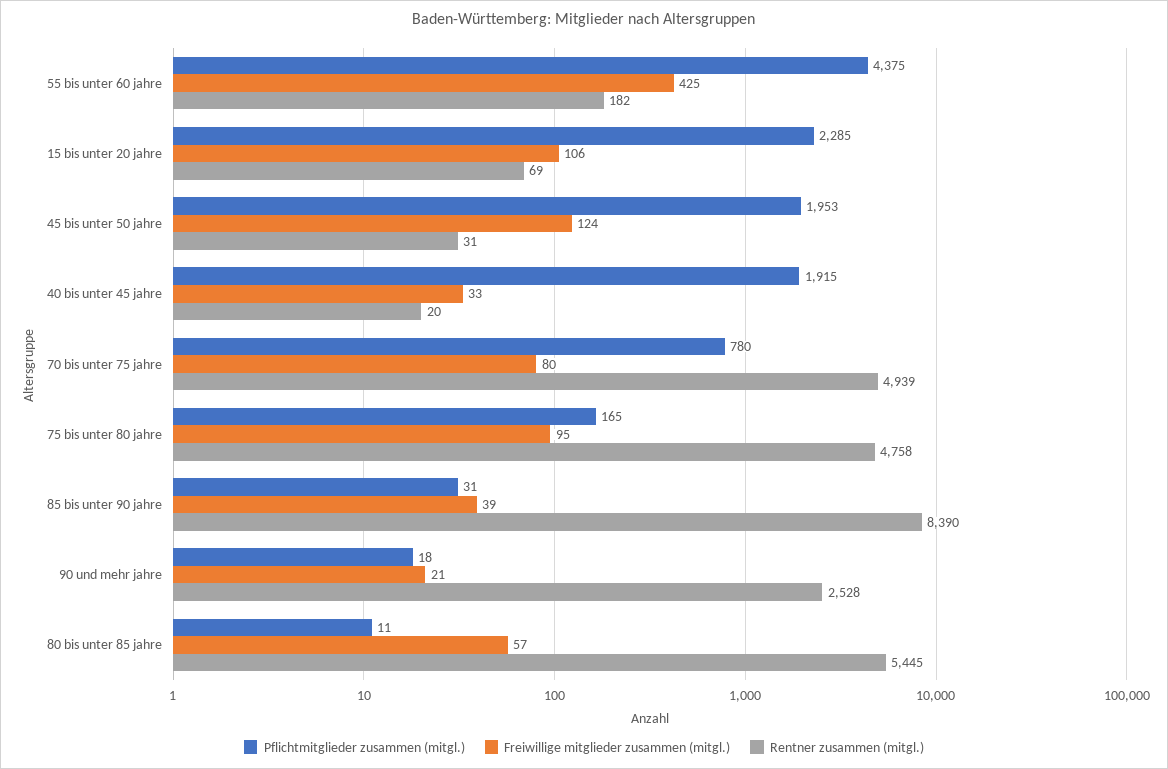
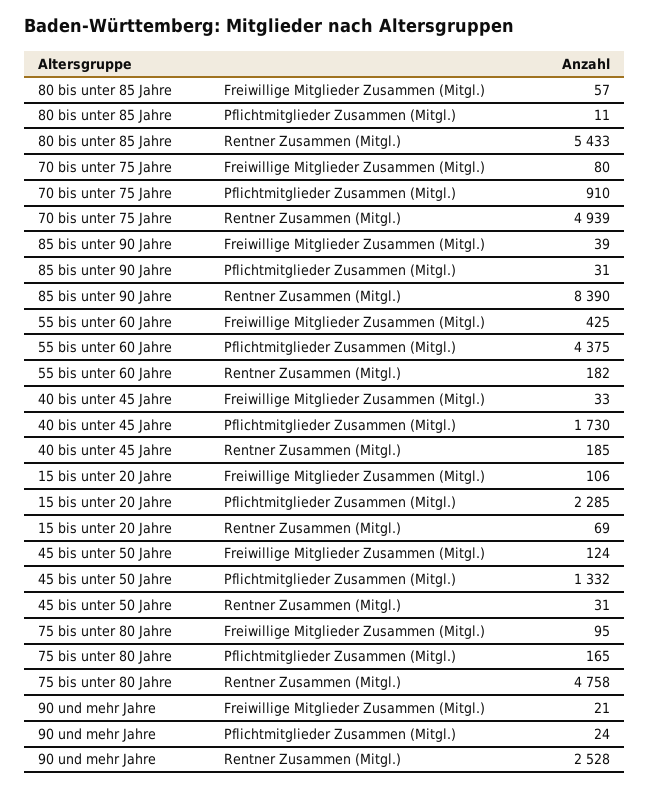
  {
    "Pflichtmitglieder zusammen (mitgl.)": {
      "55 bis unter 60 jahre": 4375,
      "15 bis unter 20 jahre": 2285,
-     "45 bis unter 50 jahre": 1953,
+     "45 bis unter 50 jahre": 1332,
-     "40 bis unter 45 jahre": 1915,
+     "40 bis unter 45 jahre": 1730,
-     "70 bis unter 75 jahre": 780,
+     "70 bis unter 75 jahre": 910,
      "75 bis unter 80 jahre": 165,
      "85 bis unter 90 jahre": 31,
-     "90 und mehr jahre": 18,
+     "90 und mehr jahre": 24,
      "80 bis unter 85 jahre": 11
    },
    "Freiwillige mitglieder zusammen (mitgl.)": {
      "55 bis unter 60 jahre": 425,
      "15 bis unter 20 jahre": 106,
      "45 bis unter 50 jahre": 124,
      "40 bis unter 45 jahre": 33,
      "70 bis unter 75 jahre": 80,
      "75 bis unter 80 jahre": 95,
      "85 bis unter 90 jahre": 39,
      "90 und mehr jahre": 21,
      "80 bis unter 85 jahre": 57
    },
    "Rentner zusammen (mitgl.)": {
      "55 bis unter 60 jahre": 182,
      "15 bis unter 20 jahre": 69,
      "45 bis unter 50 jahre": 31,
-     "40 bis unter 45 jahre": 20,
+     "40 bis unter 45 jahre": 185,
      "70 bis unter 75 jahre": 4939,
      "75 bis unter 80 jahre": 4758,
      "85 bis unter 90 jahre": 8390,
      "90 und mehr jahre": 2528,
-     "80 bis unter 85 jahre": 5445
+     "80 bis unter 85 jahre": 5433
    }
  }

